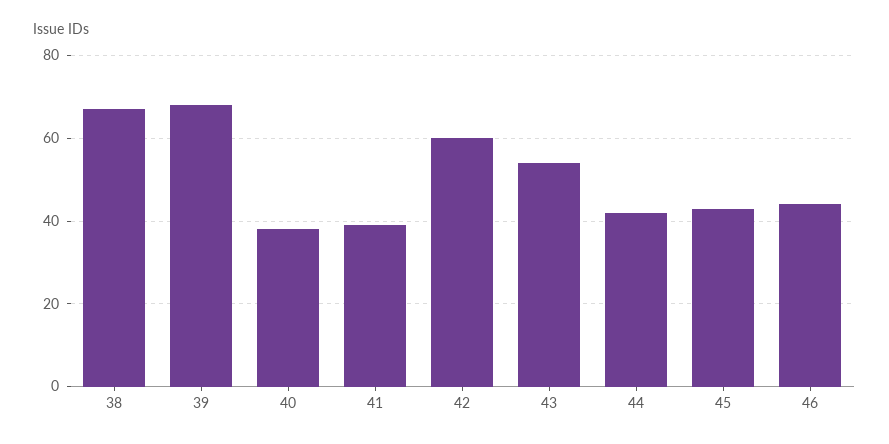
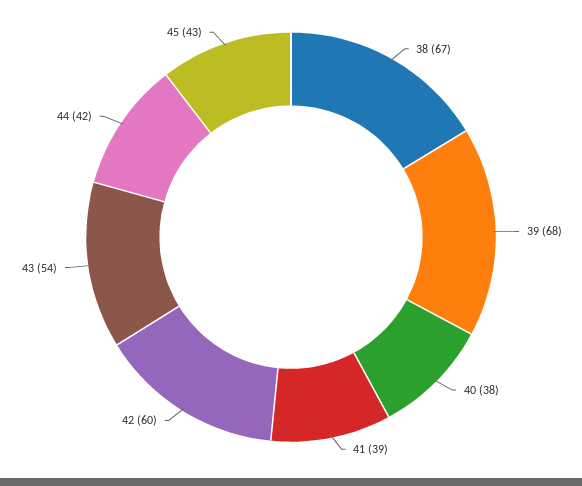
  {
    "38": 67,
    "39": 68,
    "40": 38,
    "41": 39,
    "42": 60,
    "43": 54,
    "44": 42,
-   "45": 43,
+   "45": 43
-   "46": 45
  }

